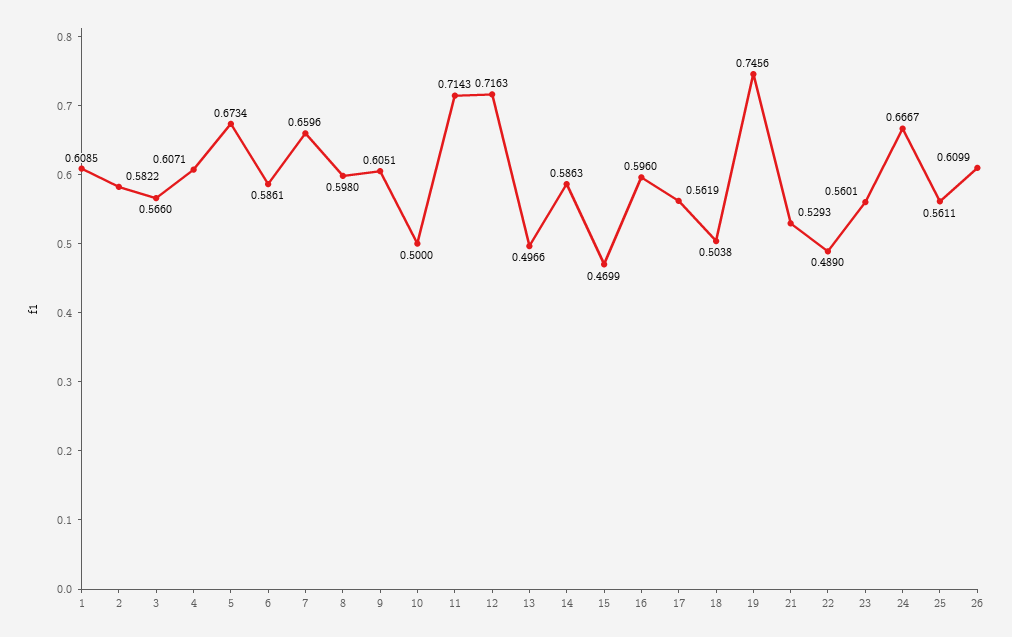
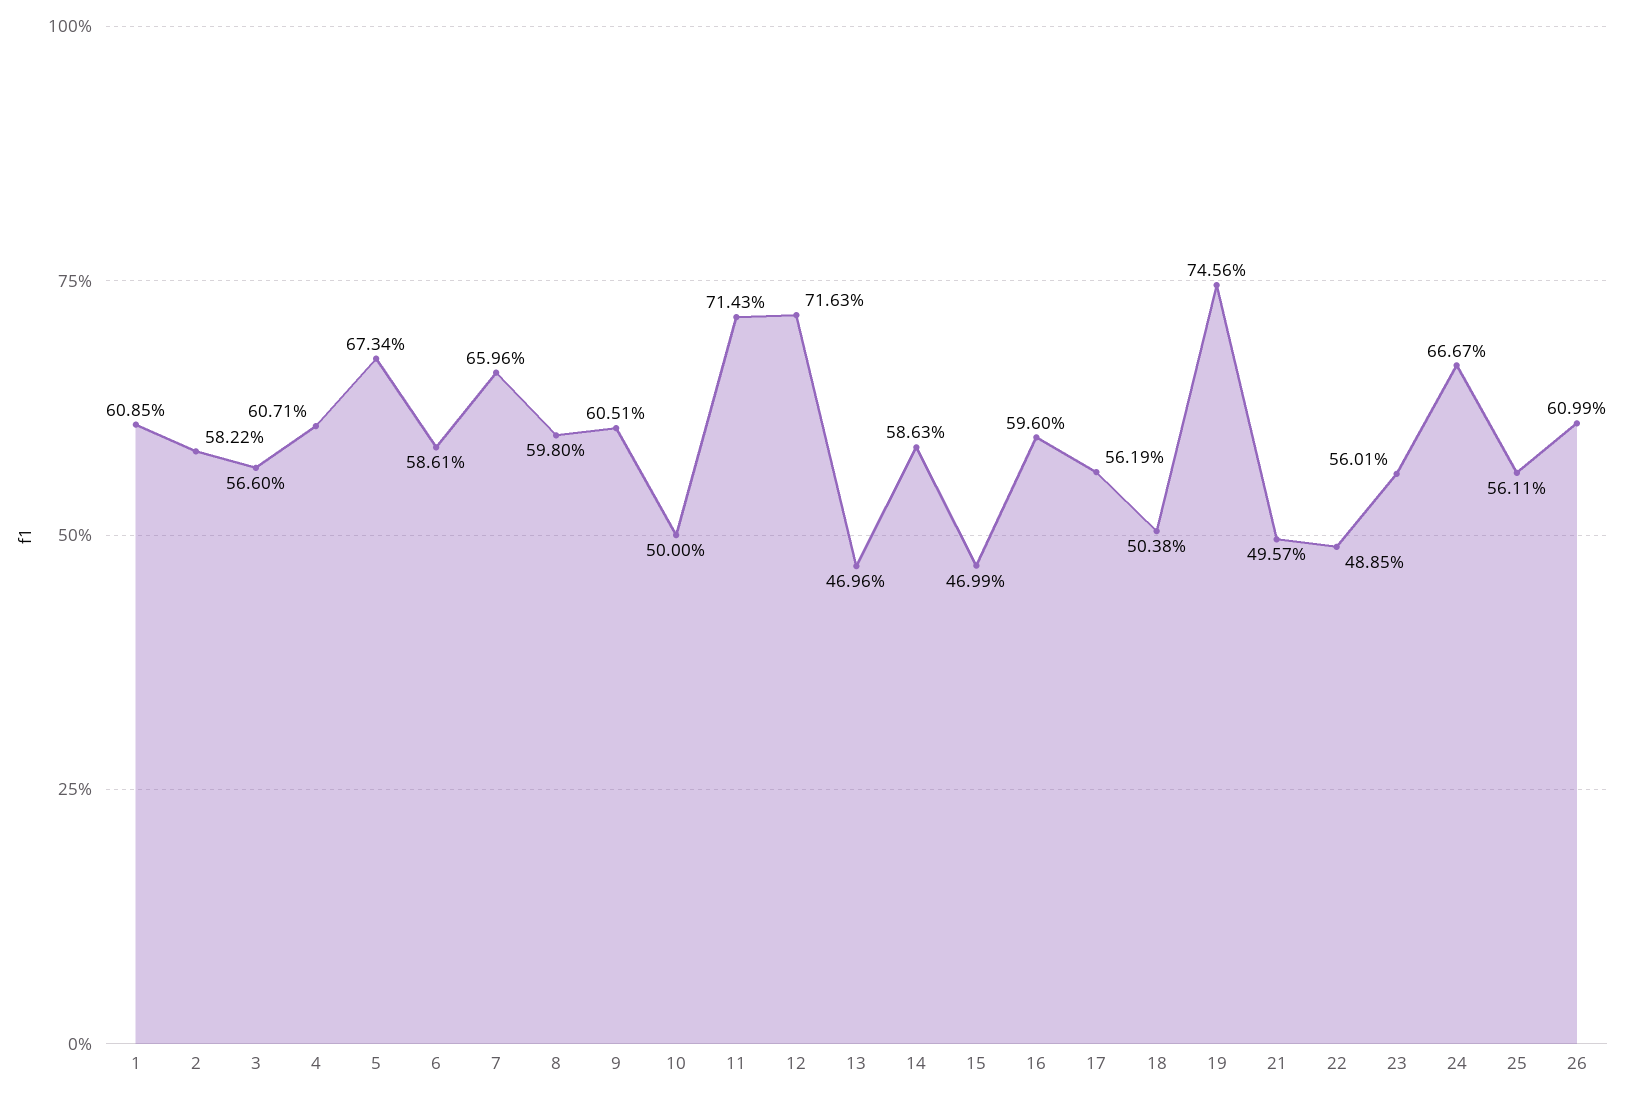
  {
    "1": 0.6085,
    "2": 0.5822,
    "3": 0.566,
    "4": 0.6071,
    "5": 0.6734,
    "6": 0.5861,
    "7": 0.6596,
    "8": 0.598,
    "9": 0.6051,
    "10": 0.5,
    "11": 0.7143,
    "12": 0.7163,
-   "13": 0.4966,
+   "13": 0.4696,
    "14": 0.5863,
    "15": 0.4699,
    "16": 0.596,
    "17": 0.5619,
    "18": 0.5038,
    "19": 0.7456,
-   "21": 0.5293,
+   "21": 0.4957,
-   "22": 0.489,
+   "22": 0.4885,
    "23": 0.5601,
    "24": 0.6667,
    "25": 0.5611,
    "26": 0.6099
  }

